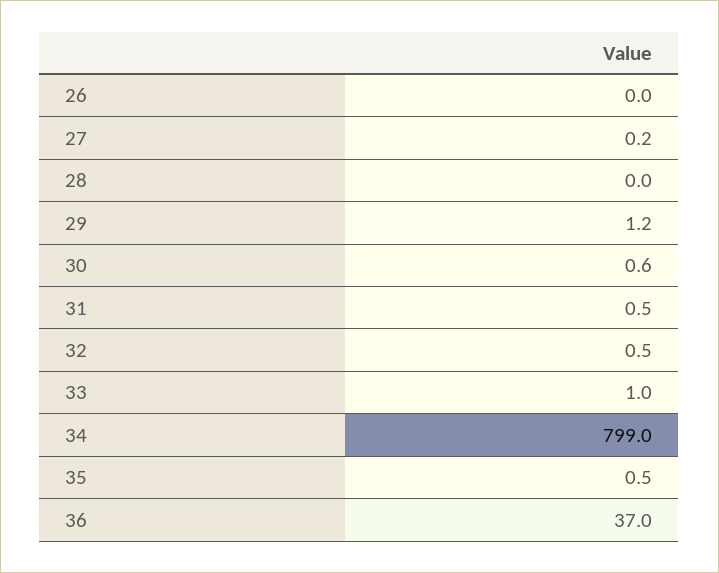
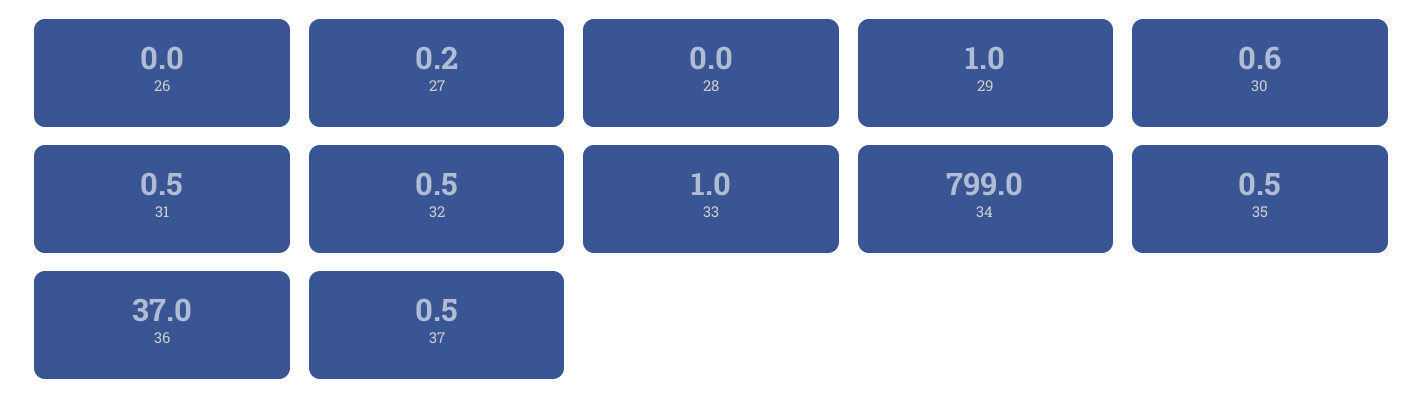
  {
    "26": 0,
    "27": 0.2,
    "28": 0,
-   "29": 1.2,
+   "29": 1,
    "30": 0.6,
    "31": 0.5,
    "32": 0.5,
    "33": 1,
    "34": 799,
    "35": 0.5,
-   "36": 37
+   "36": 37,
+   "37": 0.5
  }

